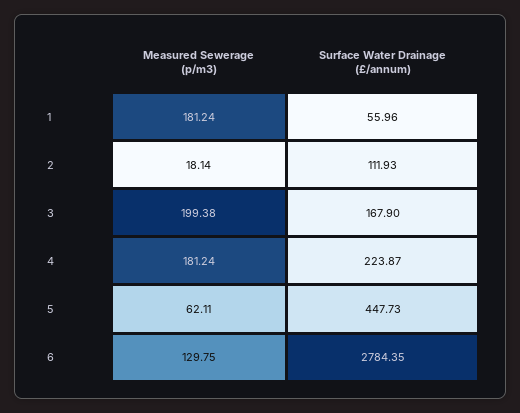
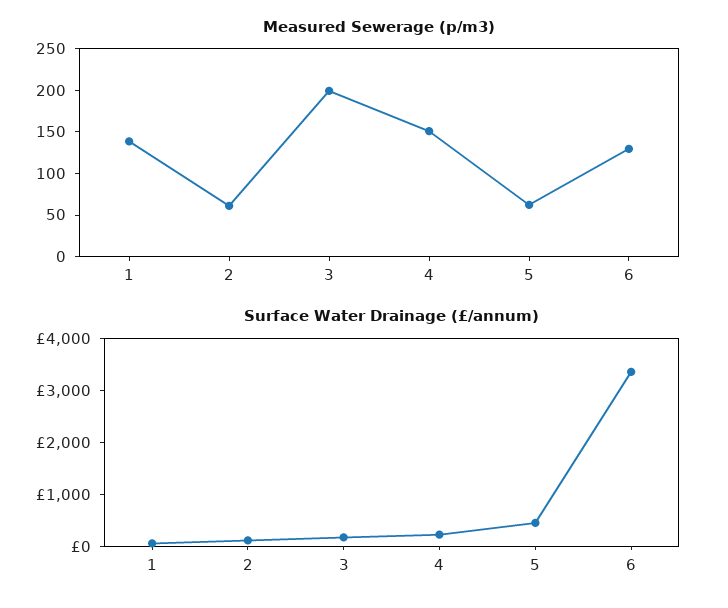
  {
    "Measured Sewerage (p/m3)": {
-     "1": 181.24,
+     "1": 140,
-     "2": 18.14,
+     "2": 60,
      "3": 199.38,
-     "4": 181.24,
+     "4": 150,
      "5": 62.11,
      "6": 129.75
    },
    "Surface Water Drainage (£/annum)": {
      "1": 55.96,
      "2": 111.93,
      "3": 167.9,
      "4": 223.87,
      "5": 447.73,
-     "6": 2784.35
+     "6": 3400
    }
  }

